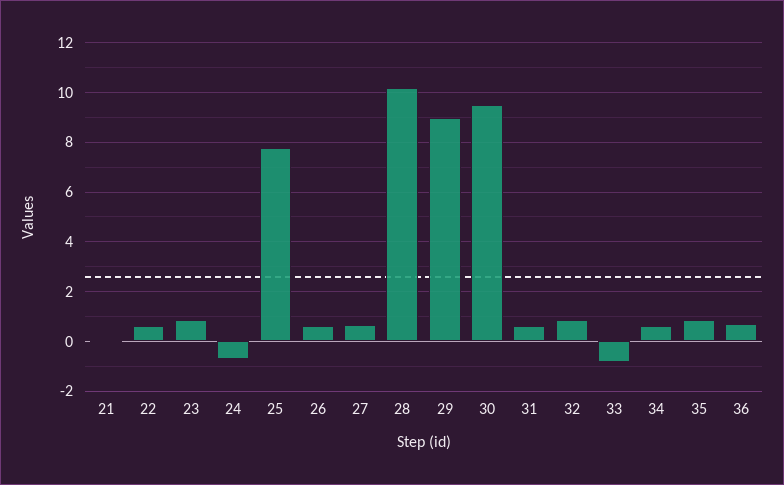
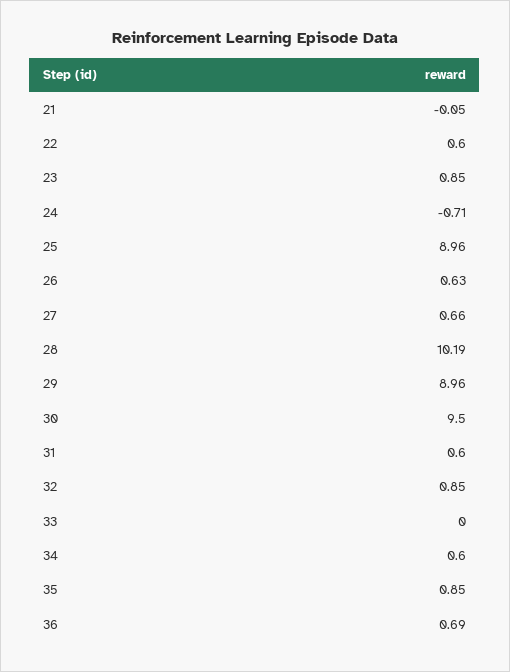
  {
    "21": -0.05,
    "22": 0.6,
    "23": 0.85,
    "24": -0.71,
-   "25": 7.75,
+   "25": 8.96,
    "26": 0.63,
    "27": 0.66,
    "28": 10.19,
    "29": 8.96,
    "30": 9.5,
    "31": 0.6,
    "32": 0.85,
-   "33": -0.75,
+   "33": 0,
    "34": 0.6,
    "35": 0.85,
    "36": 0.69
  }

